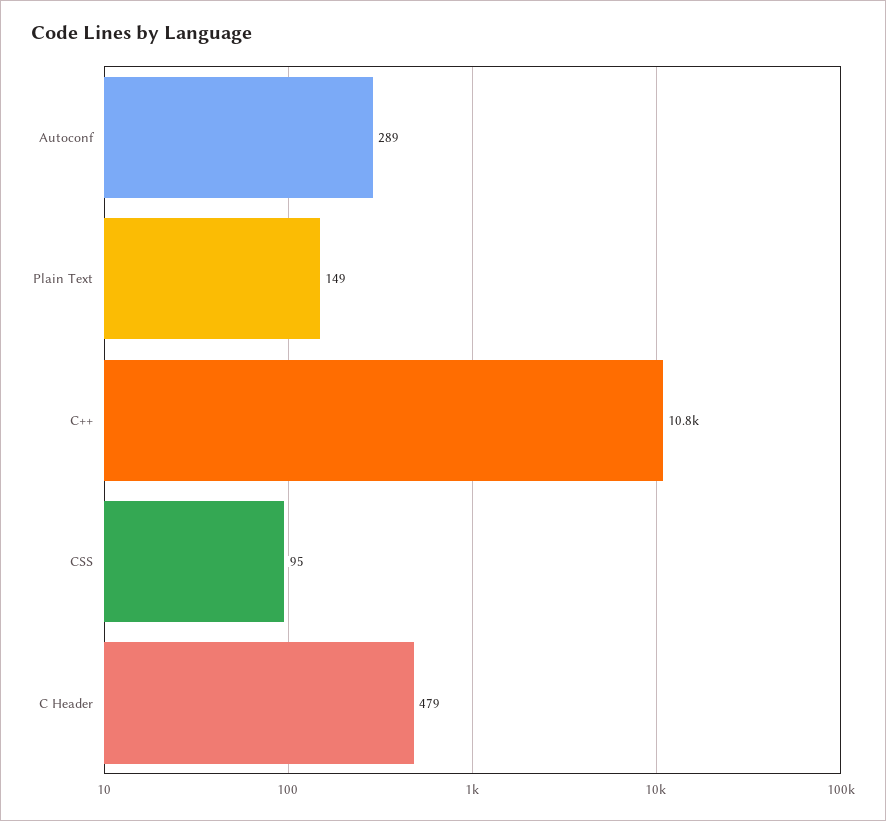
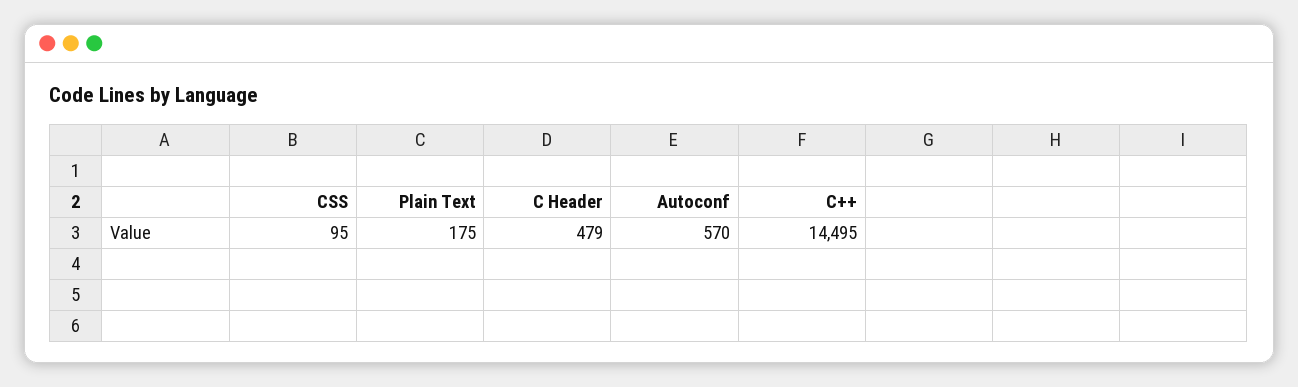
  {
-   "Autoconf": 289,
+   "Autoconf": 570,
-   "Plain Text": 149,
+   "Plain Text": 175,
-   "C++": 10800,
+   "C++": 14495,
    "CSS": 95,
    "C Header": 479
  }

